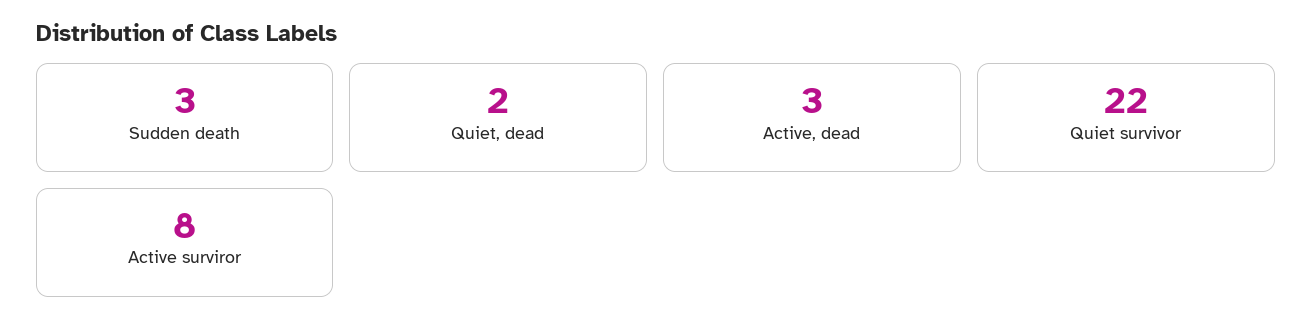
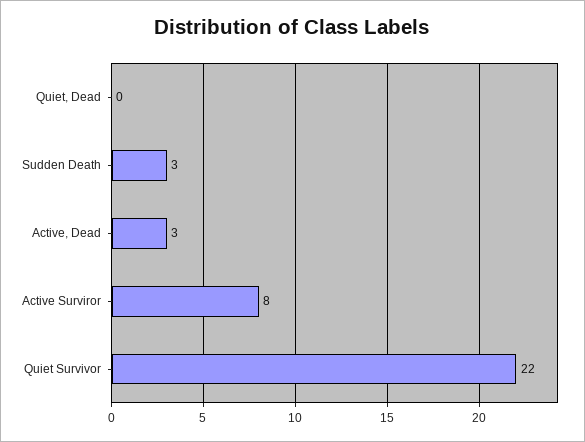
  {
    "Sudden death": 3,
-   "Quiet, dead": 2,
+   "Quiet, dead": 0,
    "Active, dead": 3,
    "Quiet survivor": 22,
    "Active surviror": 8
  }

